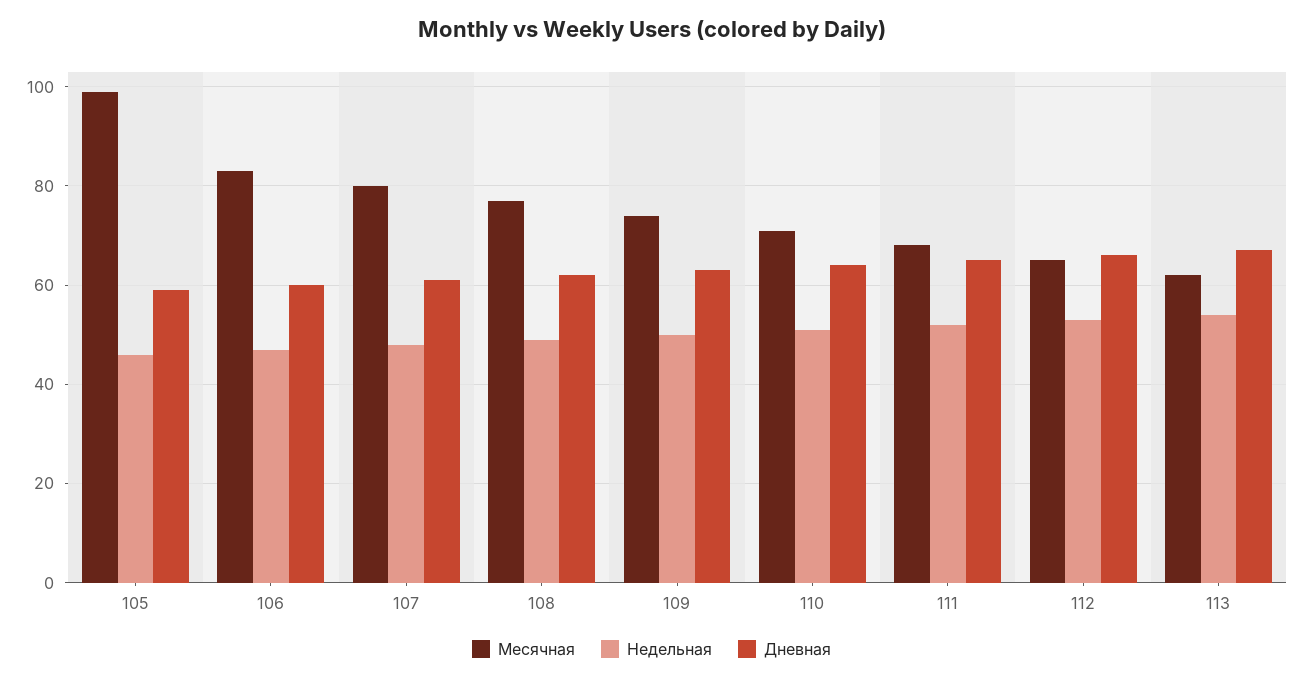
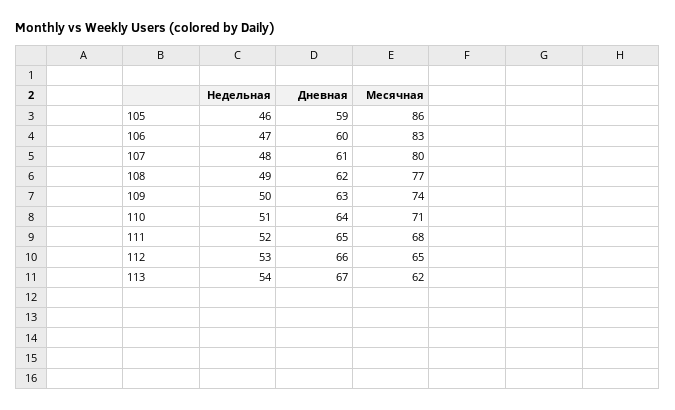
  {
    "Месячная": {
-     "105": 100,
+     "105": 86,
      "106": 83,
      "107": 80,
      "108": 77,
      "109": 74,
      "110": 71,
      "111": 68,
      "112": 65,
      "113": 62
    },
    "Недельная": {
      "105": 46,
      "106": 47,
      "107": 48,
      "108": 49,
      "109": 50,
      "110": 51,
      "111": 52,
      "112": 53,
      "113": 54
    },
    "Дневная": {
      "105": 59,
      "106": 60,
      "107": 61,
      "108": 62,
      "109": 63,
      "110": 64,
      "111": 65,
      "112": 66,
      "113": 67
    }
  }

